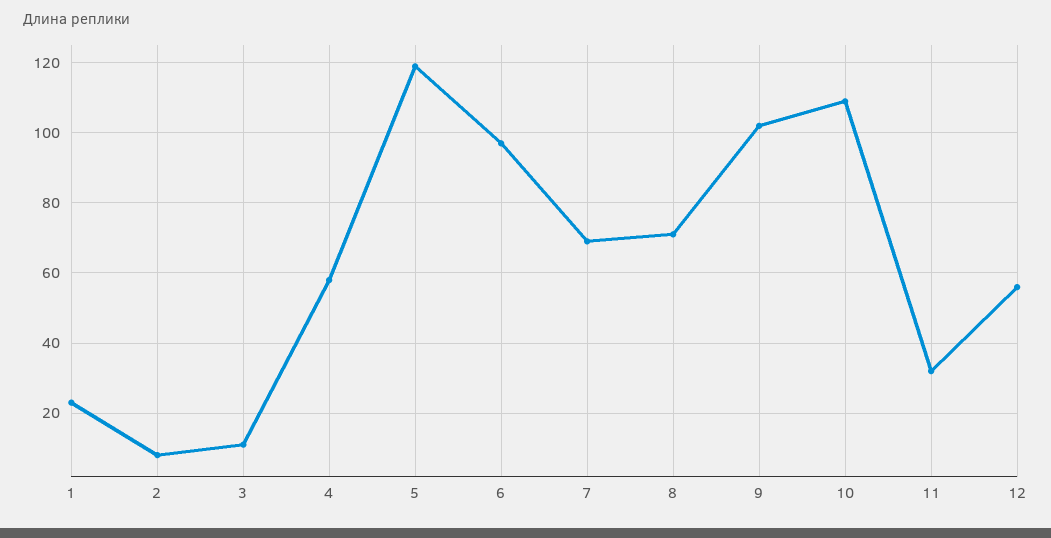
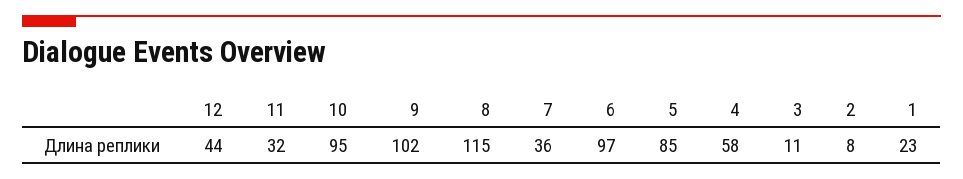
  {
    "1": 23,
    "2": 8,
    "3": 11,
    "4": 58,
-   "5": 120,
+   "5": 85,
    "6": 97,
-   "7": 70,
+   "7": 36,
-   "8": 70,
+   "8": 115,
    "9": 102,
-   "10": 110,
+   "10": 95,
    "11": 32,
-   "12": 55
+   "12": 44
  }

